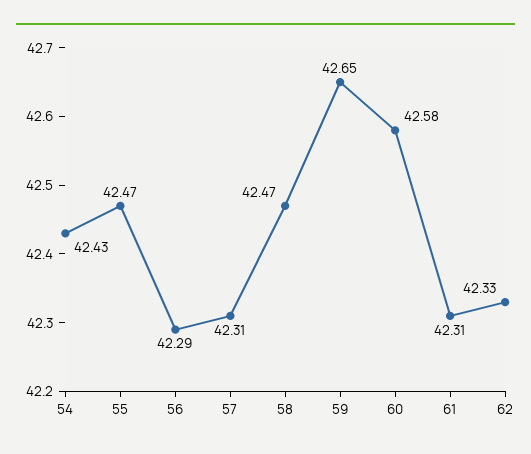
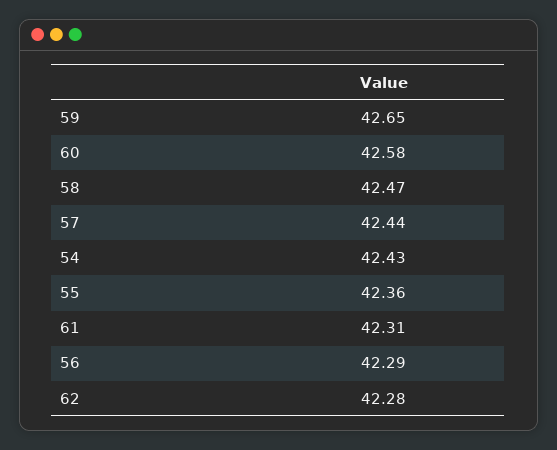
  {
    "54": 42.43,
-   "55": 42.47,
+   "55": 42.36,
    "56": 42.29,
-   "57": 42.31,
+   "57": 42.44,
    "58": 42.47,
    "59": 42.65,
    "60": 42.58,
    "61": 42.31,
-   "62": 42.33
+   "62": 42.28
  }

